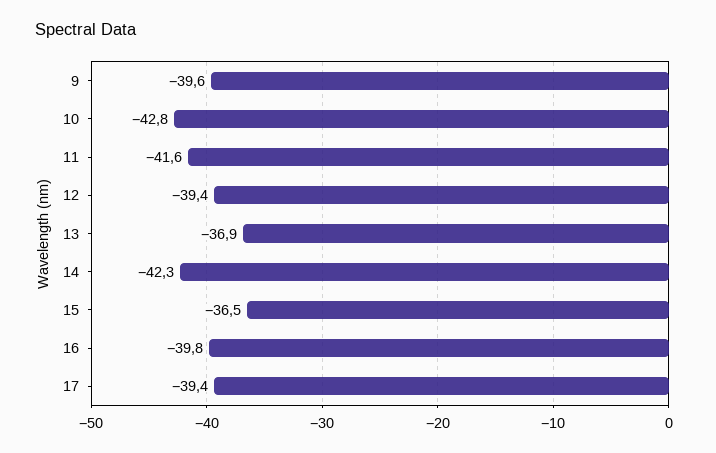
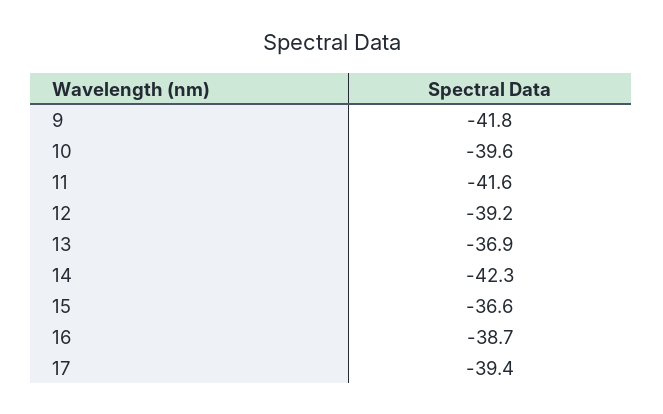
  {
-   "9": -39.6,
+   "9": -41.8,
-   "10": -42.8,
+   "10": -39.6,
    "11": -41.6,
-   "12": -39.4,
+   "12": -39.2,
    "13": -36.9,
    "14": -42.3,
-   "15": -36.5,
+   "15": -36.6,
-   "16": -39.8,
+   "16": -38.7,
    "17": -39.4
  }

